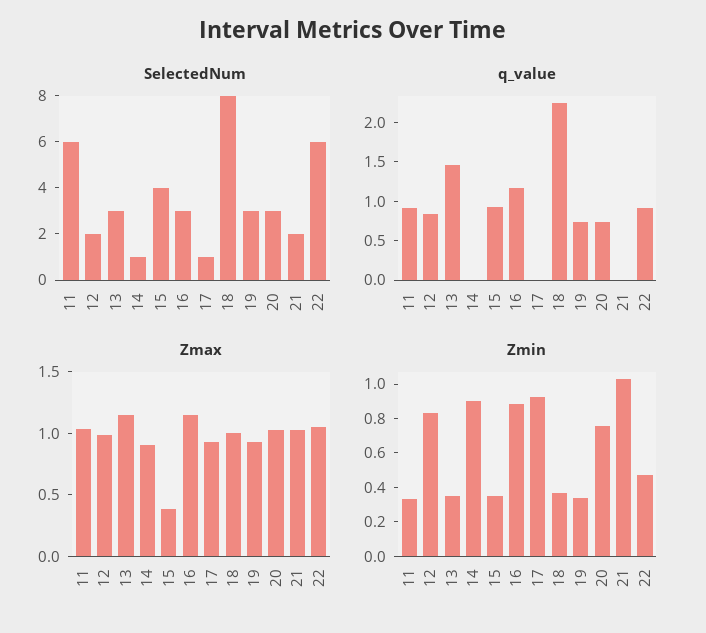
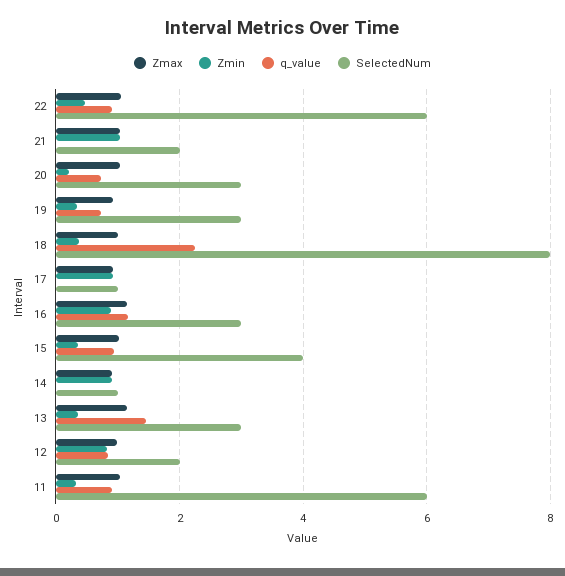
  {
    "SelectedNum": {
      "11": 6,
      "12": 2,
      "13": 3,
      "14": 1,
      "15": 4,
      "16": 3,
      "17": 1,
      "18": 8,
      "19": 3,
      "20": 3,
      "21": 2,
      "22": 6
    },
    "q_value": {
      "11": 1,
      "12": 0.8,
      "13": 1.4,
      "14": 0,
      "15": 1,
      "16": 1.2,
      "17": 0,
      "18": 2.2,
      "19": 0.8,
      "20": 0.8,
      "21": 0,
      "22": 1
    },
    "Zmax": {
      "11": 1,
      "12": 1,
      "13": 1.2,
      "14": 0.9,
-     "15": 0.4,
+     "15": 1,
      "16": 1.1,
      "17": 0.9,
      "18": 1,
      "19": 0.9,
      "20": 1,
      "21": 1,
      "22": 1.1
    },
    "Zmin": {
      "11": 0.35,
      "12": 0.85,
      "13": 0.35,
      "14": 0.9,
      "15": 0.35,
      "16": 0.9,
      "17": 0.95,
      "18": 0.35,
      "19": 0.35,
-     "20": 0.75,
+     "20": 0.2,
      "21": 1.05,
      "22": 0.45
    }
  }

